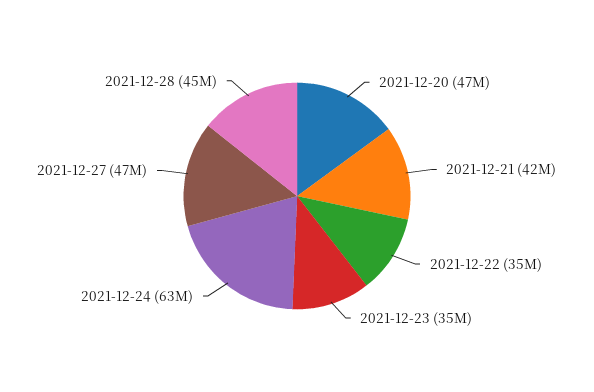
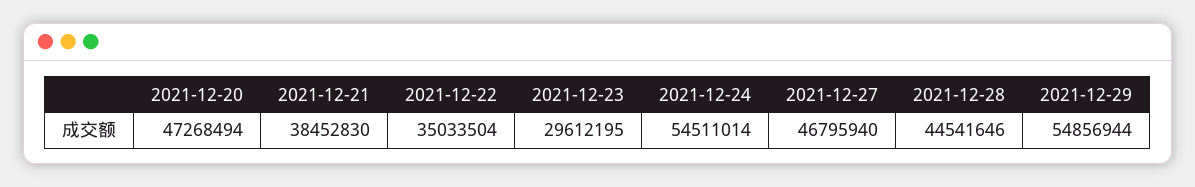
  {
    "2021-12-20": 47268494,
-   "2021-12-21": 42000000,
+   "2021-12-21": 38452830,
    "2021-12-22": 35033504,
-   "2021-12-23": 35000000,
+   "2021-12-23": 29612195,
-   "2021-12-24": 63000000,
+   "2021-12-24": 54511014,
    "2021-12-27": 46795940,
-   "2021-12-28": 44541646
+   "2021-12-28": 44541646,
+   "2021-12-29": 54856944
  }

